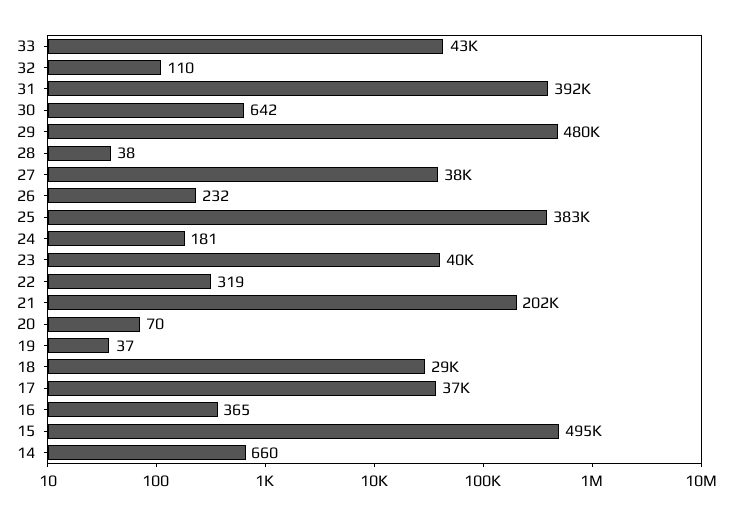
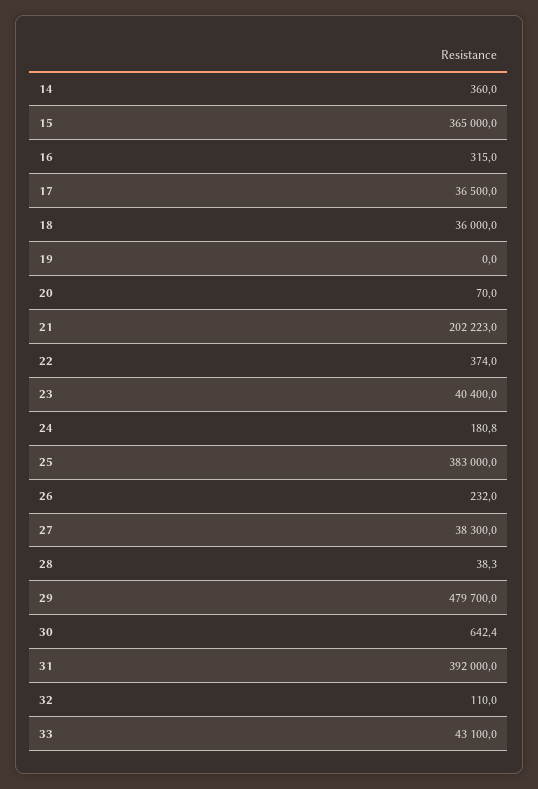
  {
    "33": 43100,
    "32": 110,
    "31": 392000,
    "30": 642.4,
    "29": 479700,
    "28": 38.3,
    "27": 38300,
    "26": 232,
    "25": 383000,
    "24": 180.8,
    "23": 40400,
-   "22": 319,
+   "22": 374,
    "21": 202223,
    "20": 70,
-   "19": 37,
+   "19": 0,
-   "18": 29000,
+   "18": 36000,
    "17": 36500,
-   "16": 365,
+   "16": 315,
-   "15": 495000,
+   "15": 365000,
-   "14": 660
+   "14": 360
  }

